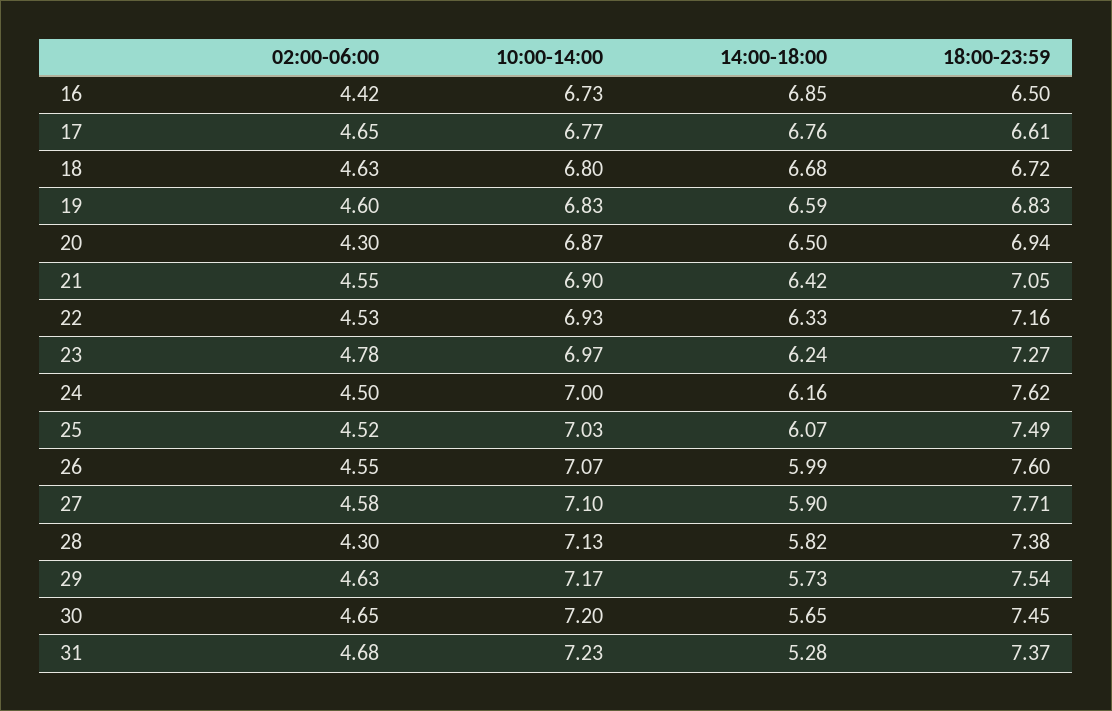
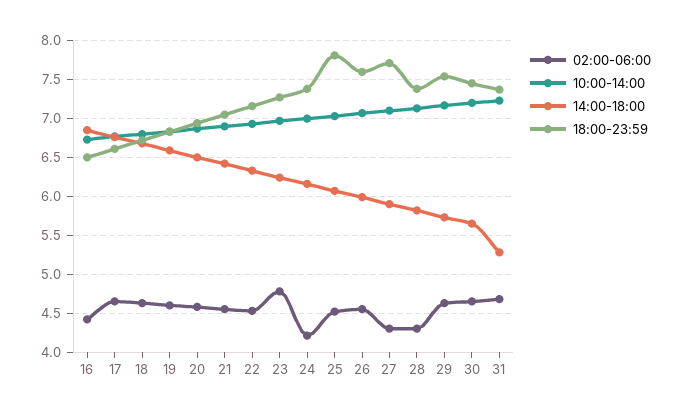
  {
    "02:00-06:00": {
      "16": 4.42,
      "17": 4.65,
      "18": 4.63,
      "19": 4.6,
-     "20": 4.3,
+     "20": 4.6,
      "21": 4.55,
      "22": 4.53,
      "23": 4.78,
-     "24": 4.5,
+     "24": 4.2,
      "25": 4.52,
      "26": 4.55,
-     "27": 4.58,
+     "27": 4.3,
      "28": 4.3,
      "29": 4.63,
      "30": 4.65,
      "31": 4.68
    },
    "10:00-14:00": {
      "16": 6.73,
      "17": 6.77,
      "18": 6.8,
      "19": 6.83,
      "20": 6.87,
      "21": 6.9,
      "22": 6.93,
      "23": 6.97,
      "24": 7,
      "25": 7.03,
      "26": 7.07,
      "27": 7.1,
      "28": 7.13,
      "29": 7.17,
      "30": 7.2,
      "31": 7.23
    },
    "14:00-18:00": {
      "16": 6.85,
      "17": 6.76,
      "18": 6.68,
      "19": 6.59,
      "20": 6.5,
      "21": 6.42,
      "22": 6.33,
      "23": 6.24,
      "24": 6.16,
      "25": 6.07,
      "26": 5.99,
      "27": 5.9,
      "28": 5.82,
      "29": 5.73,
      "30": 5.65,
      "31": 5.28
    },
    "18:00-23:59": {
      "16": 6.5,
      "17": 6.61,
      "18": 6.72,
      "19": 6.83,
      "20": 6.94,
      "21": 7.05,
      "22": 7.16,
      "23": 7.27,
-     "24": 7.62,
+     "24": 7.4,
-     "25": 7.49,
+     "25": 7.8,
      "26": 7.6,
      "27": 7.71,
      "28": 7.38,
      "29": 7.54,
      "30": 7.45,
      "31": 7.37
    }
  }

